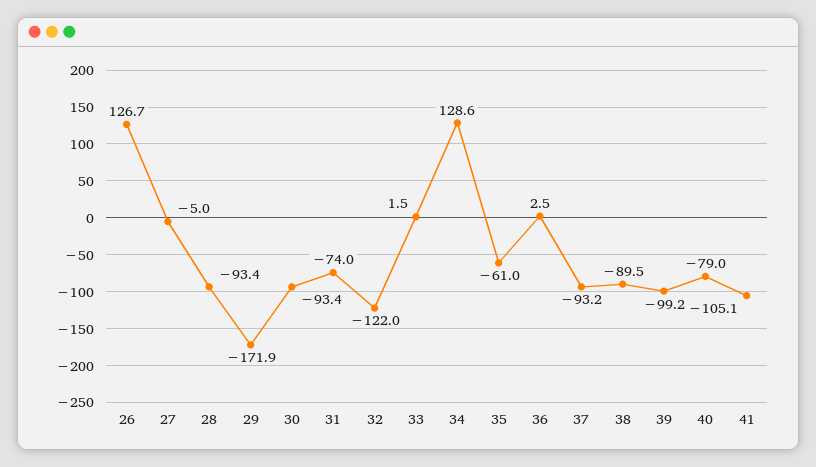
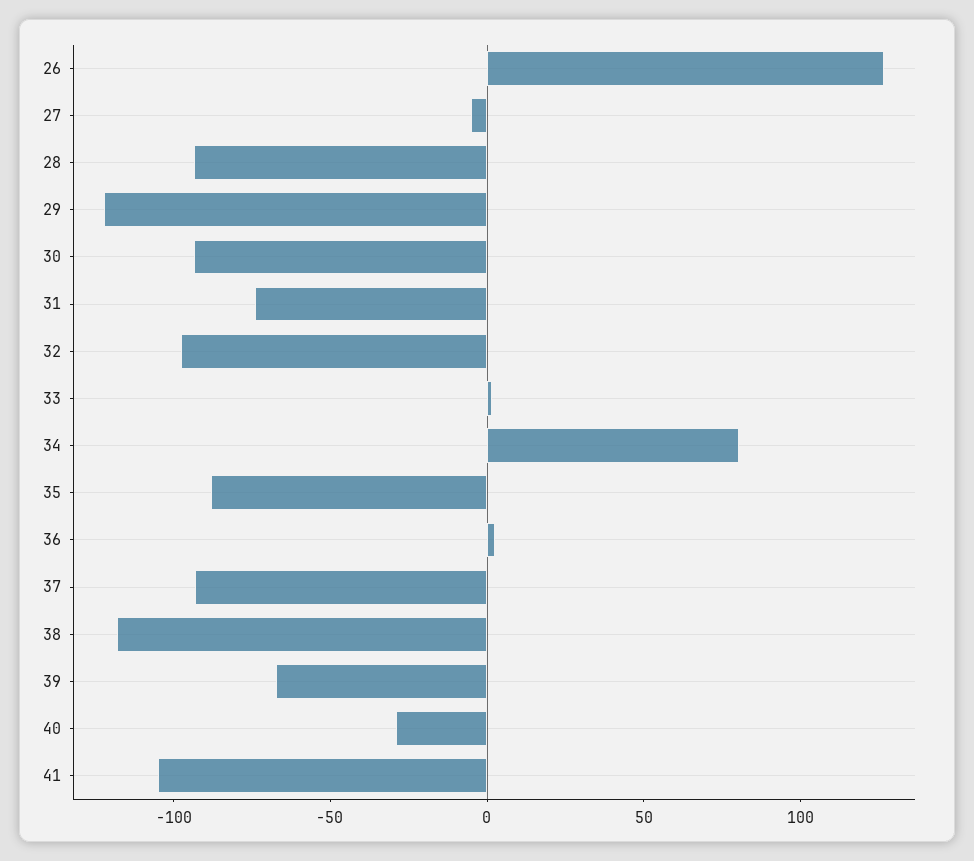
  {
    "26": 126.7,
    "27": -5,
    "28": -93.4,
-   "29": -171.9,
+   "29": -120,
    "30": -93.4,
    "31": -74,
-   "32": -122,
+   "32": -100,
    "33": 1.5,
-   "34": 128.6,
+   "34": 80,
-   "35": -61,
+   "35": -90,
    "36": 2.5,
    "37": -93.2,
-   "38": -89.5,
+   "38": -120,
-   "39": -99.2,
+   "39": -70,
-   "40": -79,
+   "40": -30,
    "41": -105.1
  }

